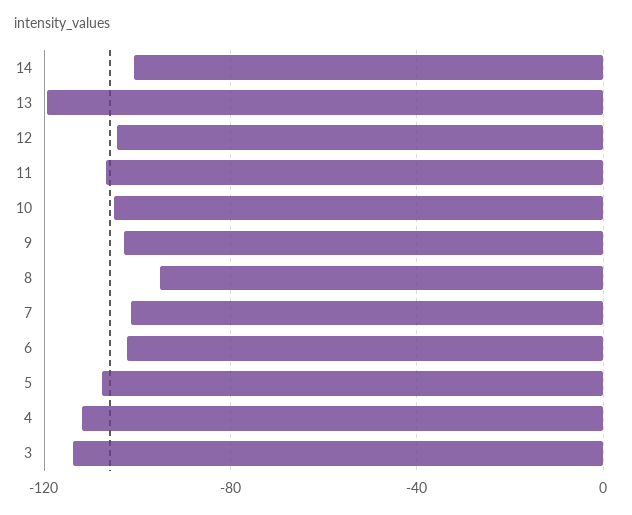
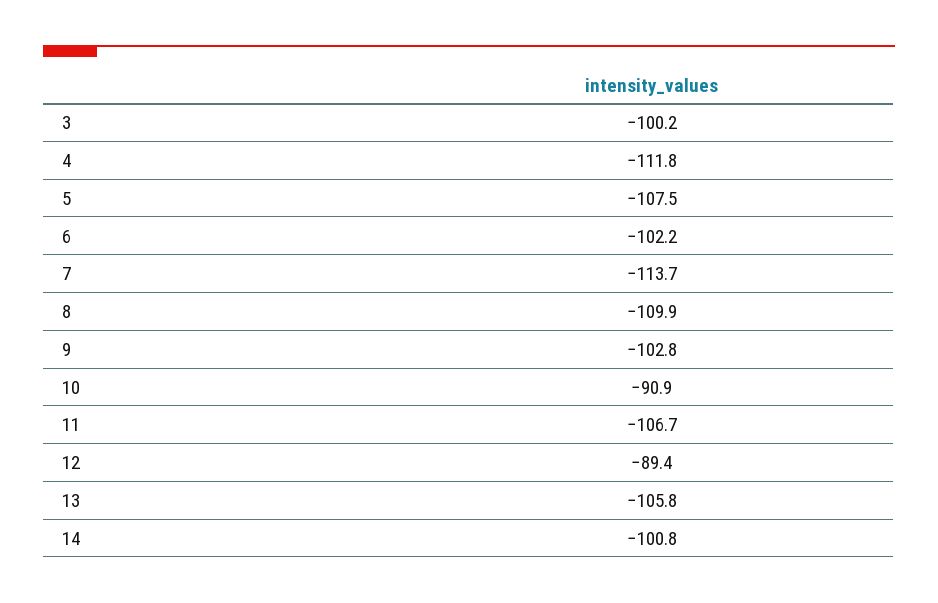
  {
    "14": -100.8,
-   "13": -120,
+   "13": -105.8,
-   "12": -105,
+   "12": -89.4,
    "11": -106.7,
-   "10": -105,
+   "10": -90.9,
    "9": -102.8,
-   "8": -95,
+   "8": -109.9,
-   "7": -100,
+   "7": -113.7,
    "6": -102.2,
    "5": -107.5,
    "4": -111.8,
-   "3": -115
+   "3": -100.2
  }

